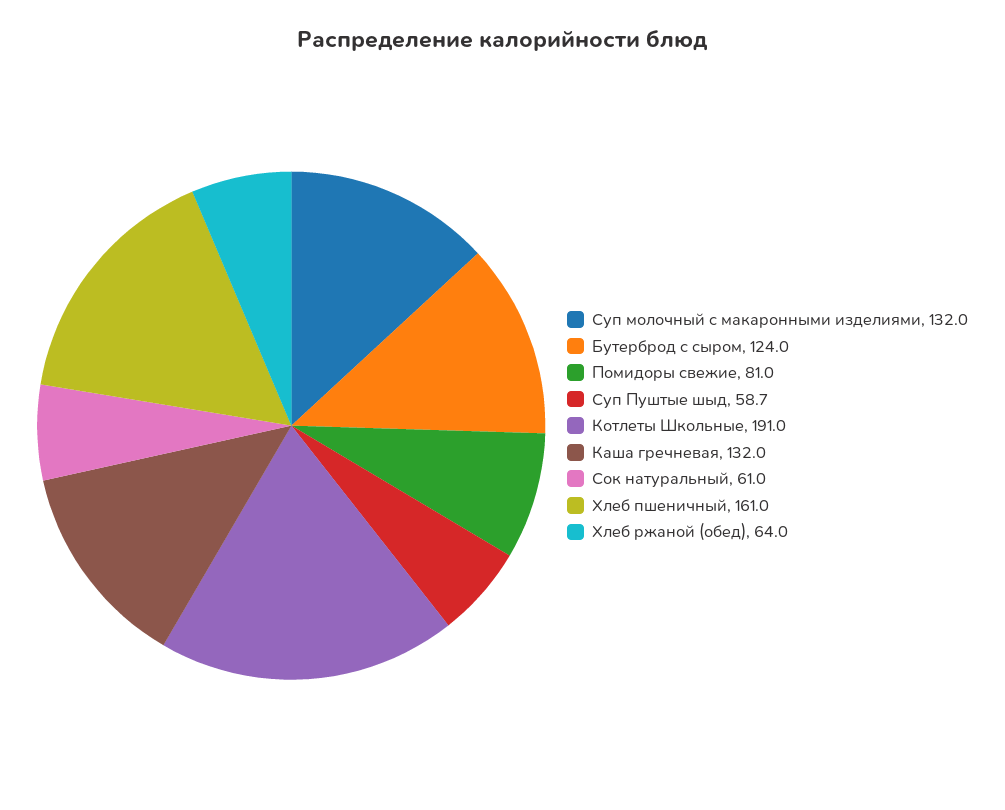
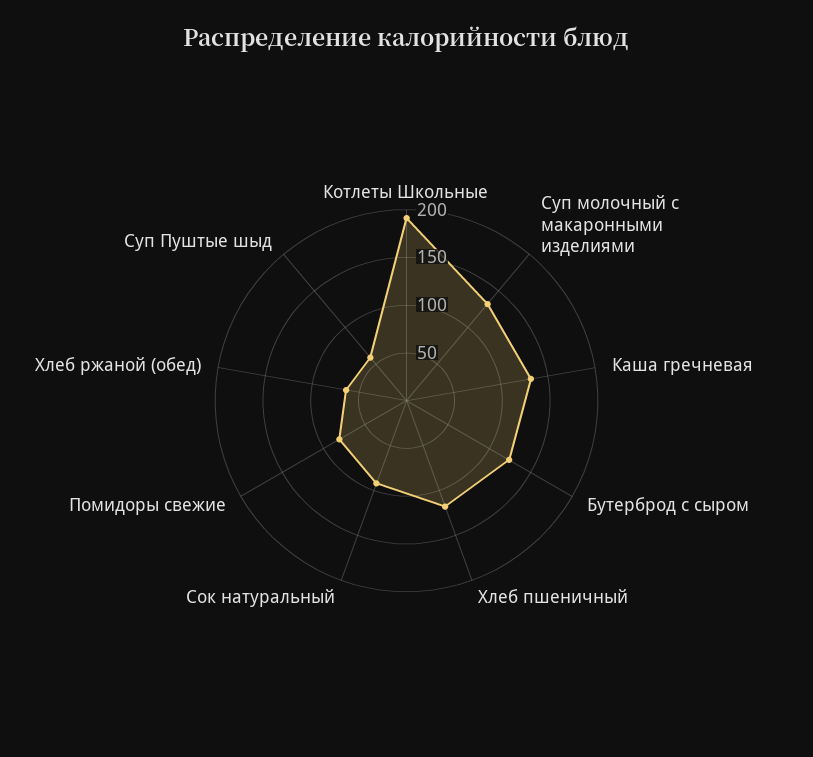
  {
    "Суп молочный с макаронными изделиями": 132,
    "Бутерброд с сыром": 124,
    "Помидоры свежие": 81,
    "Суп Пуштые шыд": 58.7,
    "Котлеты Школьные": 191,
    "Каша гречневая": 132,
-   "Сок натуральный": 61,
+   "Сок натуральный": 90,
-   "Хлеб пшеничный": 161,
+   "Хлеб пшеничный": 120,
    "Хлеб ржаной (обед)": 64
  }

